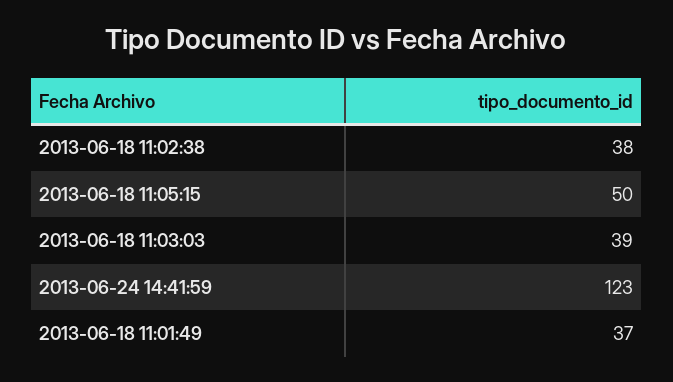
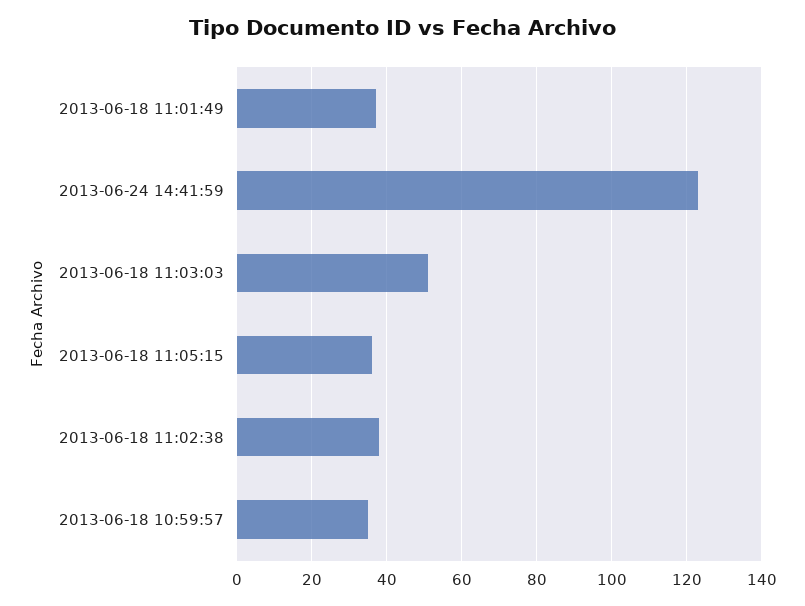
  {
    "2013-06-18 11:02:38": 38,
-   "2013-06-18 11:05:15": 50,
+   "2013-06-18 11:05:15": 35,
-   "2013-06-18 11:03:03": 39,
+   "2013-06-18 11:03:03": 50,
    "2013-06-24 14:41:59": 123,
-   "2013-06-18 11:01:49": 37
+   "2013-06-18 11:01:49": 37,
+   "2013-06-18 10:59:57": 35
  }

